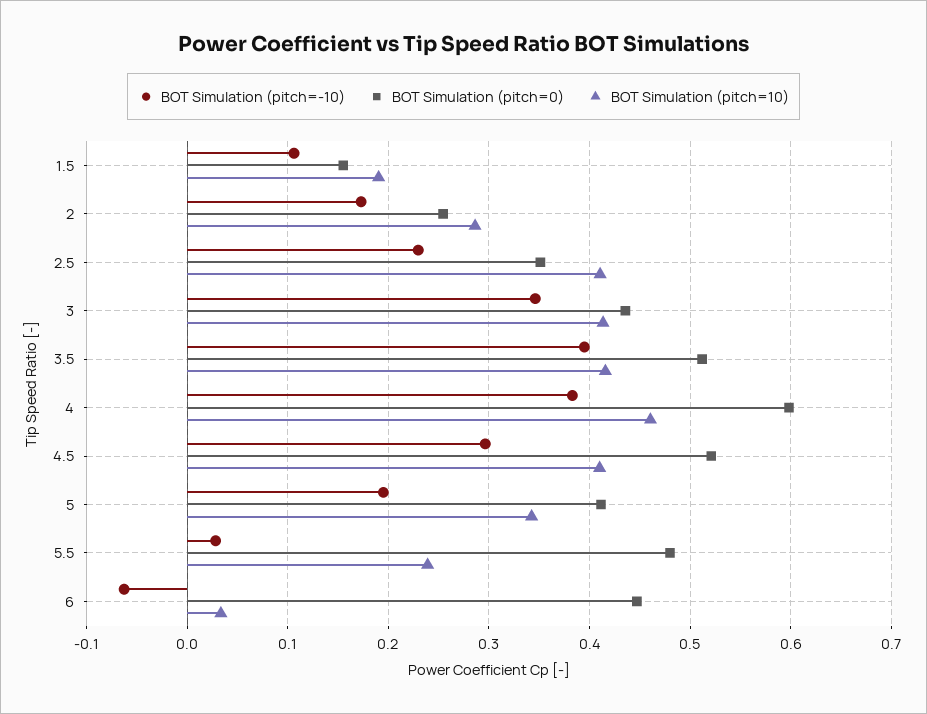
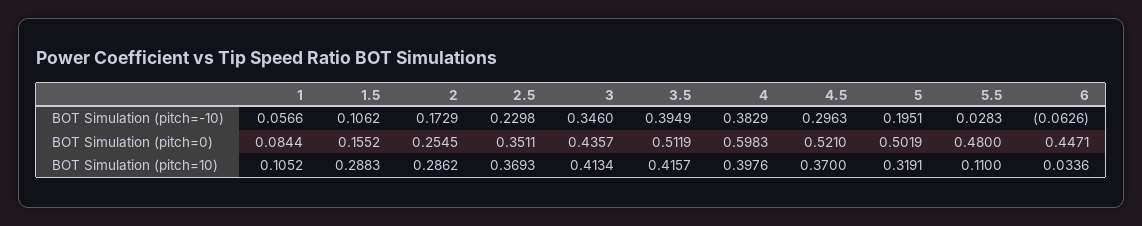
  {
    "BOT Simulation (pitch=-10)": {
      "1.5": 0.1062,
      "2": 0.1729,
      "2.5": 0.2298,
      "3": 0.346,
      "3.5": 0.3949,
      "4": 0.3829,
      "4.5": 0.2963,
      "5": 0.1951,
      "5.5": 0.0283,
-     "6": -0.0626
+     "6": -0.0626,
+     "1": 0.0566
    },
    "BOT Simulation (pitch=0)": {
      "1.5": 0.1552,
      "2": 0.2545,
      "2.5": 0.3511,
      "3": 0.4357,
      "3.5": 0.5119,
      "4": 0.5983,
      "4.5": 0.521,
-     "5": 0.41,
+     "5": 0.5019,
      "5.5": 0.48,
-     "6": 0.4471
+     "6": 0.4471,
+     "1": 0.0844
    },
    "BOT Simulation (pitch=10)": {
-     "1.5": 0.19,
+     "1.5": 0.2883,
      "2": 0.2862,
-     "2.5": 0.41,
+     "2.5": 0.3693,
      "3": 0.4134,
      "3.5": 0.4157,
-     "4": 0.46,
+     "4": 0.3976,
-     "4.5": 0.41,
+     "4.5": 0.37,
-     "5": 0.34,
+     "5": 0.3191,
-     "5.5": 0.24,
+     "5.5": 0.11,
-     "6": 0.0336
+     "6": 0.0336,
+     "1": 0.1052
    }
  }

